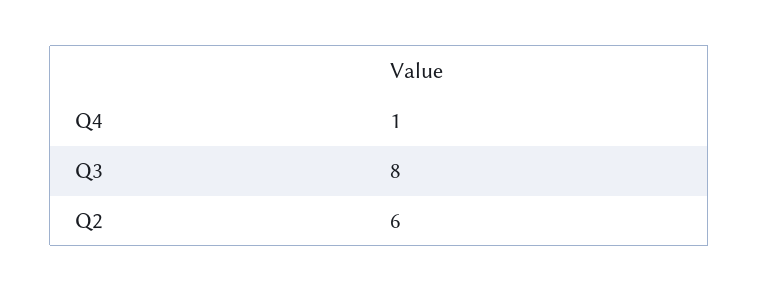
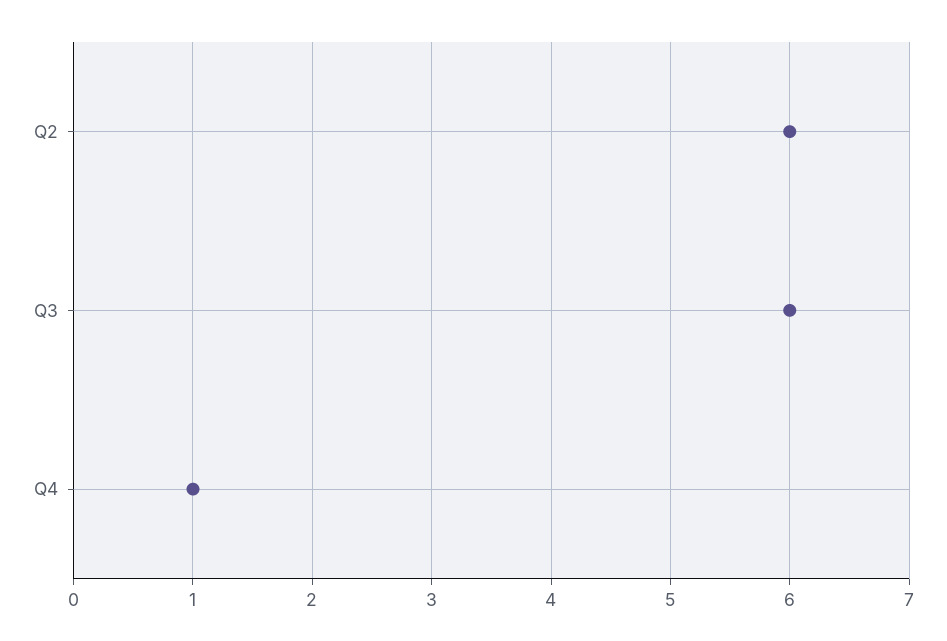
  {
    "Q4": 1,
-   "Q3": 8,
+   "Q3": 6,
    "Q2": 6
  }

